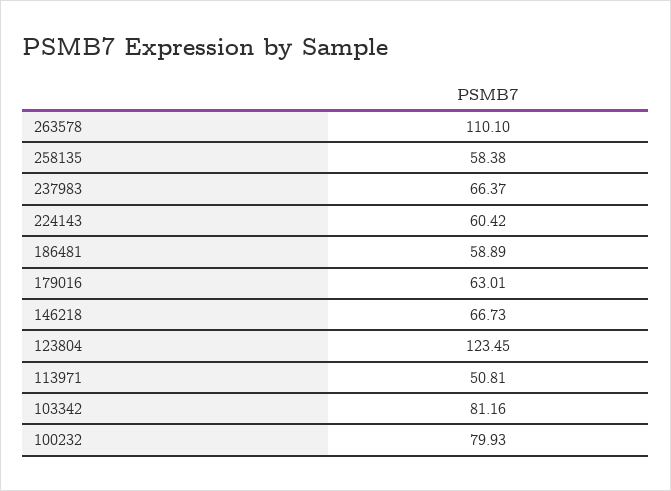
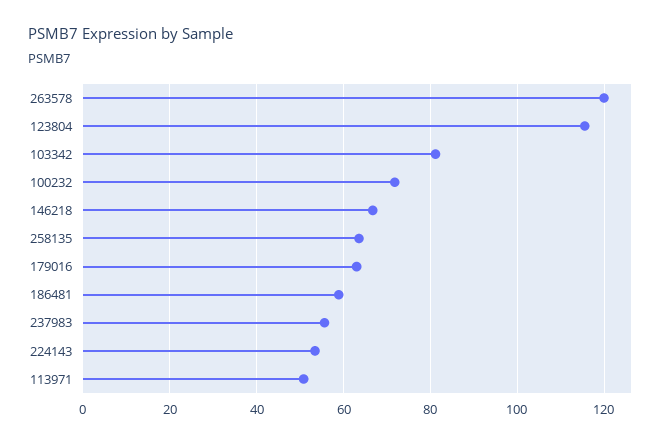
  {
-   "263578": 110.1,
+   "263578": 120,
-   "258135": 58.38,
+   "258135": 64,
-   "237983": 66.37,
+   "237983": 56,
-   "224143": 60.42,
+   "224143": 54,
    "186481": 58.89,
    "179016": 63.01,
    "146218": 66.73,
-   "123804": 123.45,
+   "123804": 116,
    "113971": 50.81,
    "103342": 81.16,
-   "100232": 79.93
+   "100232": 72
  }

